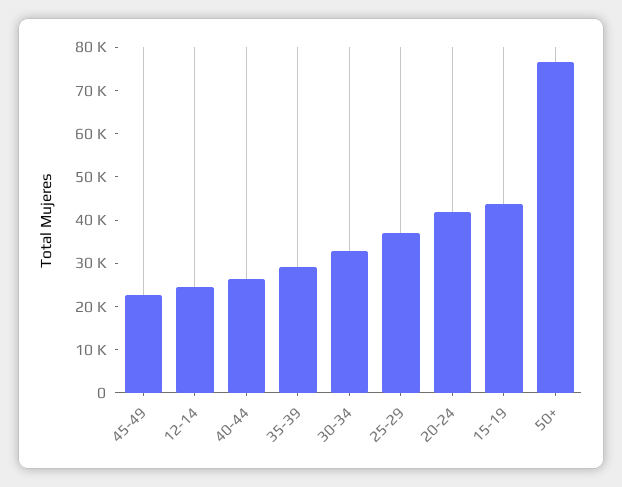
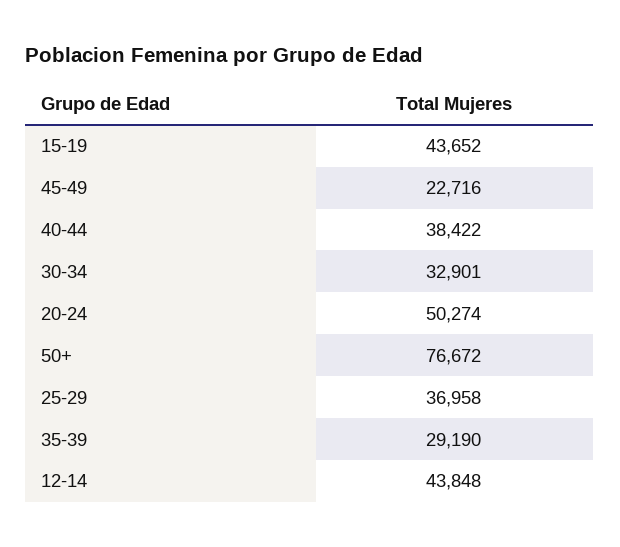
  {
    "45-49": 22716,
-   "12-14": 24000,
+   "12-14": 43848,
-   "40-44": 26000,
+   "40-44": 38422,
    "35-39": 29190,
    "30-34": 32901,
    "25-29": 36958,
-   "20-24": 42000,
+   "20-24": 50274,
    "15-19": 43652,
    "50+": 76672
  }

